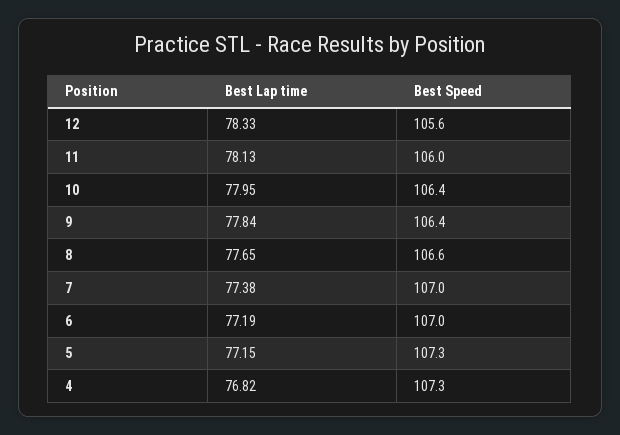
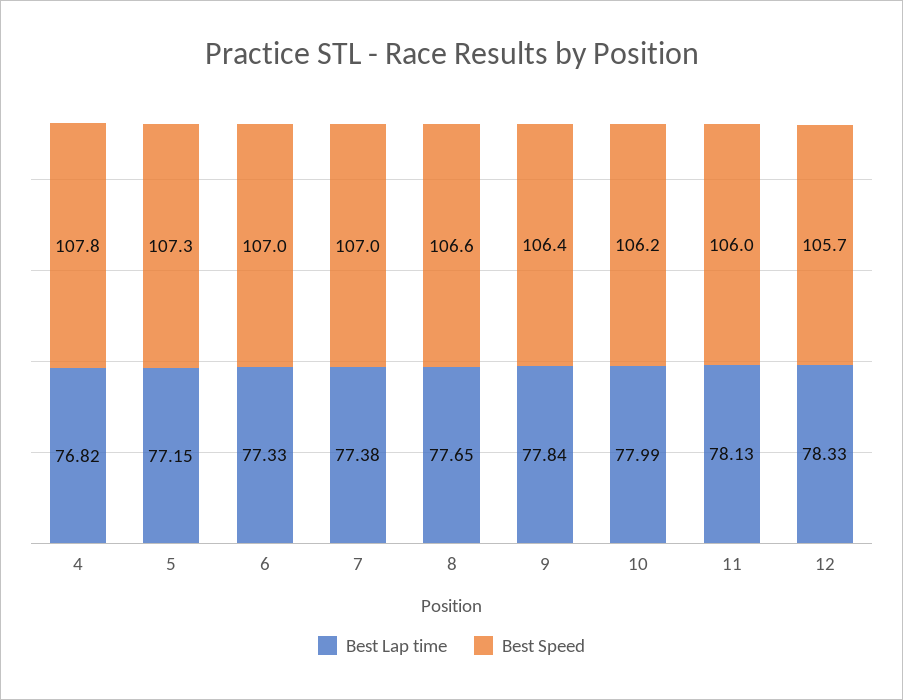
  {
    "Best Lap time": {
      "12": 78.33,
      "11": 78.13,
-     "10": 77.95,
+     "10": 77.99,
      "9": 77.84,
      "8": 77.65,
      "7": 77.38,
-     "6": 77.19,
+     "6": 77.33,
      "5": 77.15,
      "4": 76.82
    },
    "Best Speed": {
-     "12": 105.6,
+     "12": 105.7,
      "11": 106,
-     "10": 106.4,
+     "10": 106.2,
      "9": 106.4,
      "8": 106.6,
      "7": 107,
      "6": 107,
      "5": 107.3,
-     "4": 107.3
+     "4": 107.8
    }
  }

